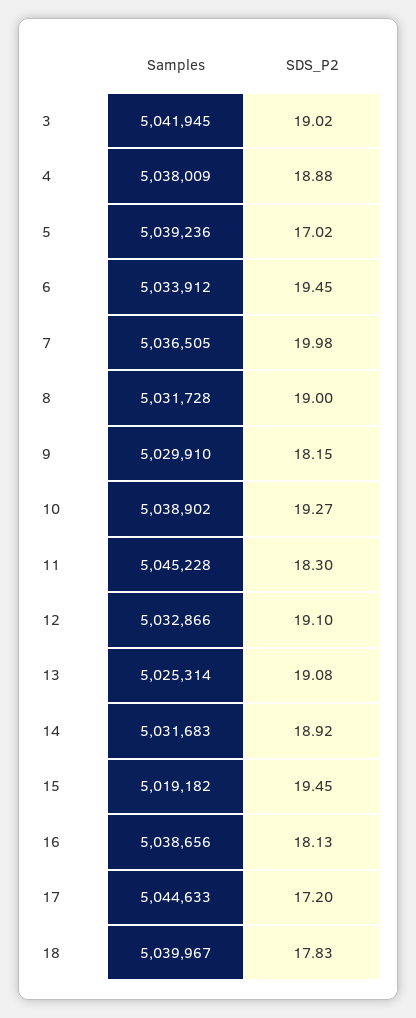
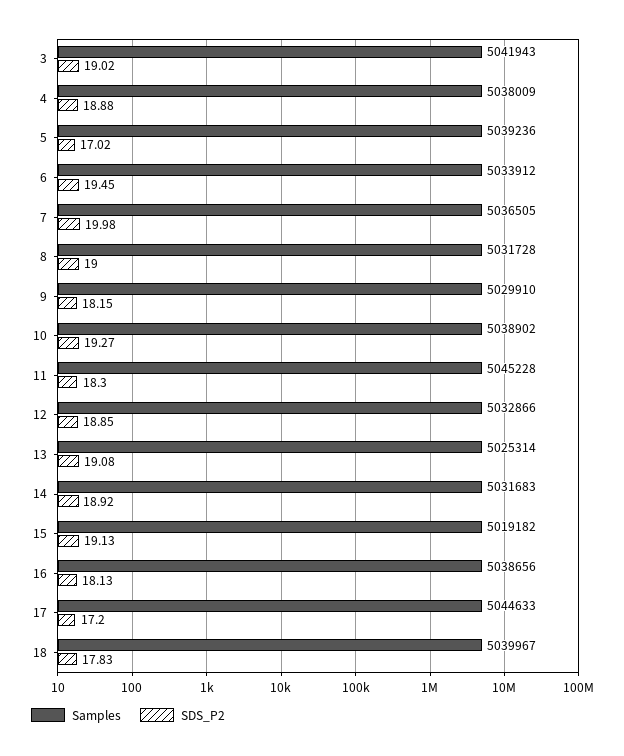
  {
    "Samples": {
-     "3": 5041945,
+     "3": 5041943,
      "4": 5038009,
      "5": 5039236,
      "6": 5033912,
      "7": 5036505,
      "8": 5031728,
      "9": 5029910,
      "10": 5038902,
      "11": 5045228,
      "12": 5032866,
      "13": 5025314,
      "14": 5031683,
      "15": 5019182,
      "16": 5038656,
      "17": 5044633,
      "18": 5039967
    },
    "SDS_P2": {
      "3": 19.02,
      "4": 18.88,
      "5": 17.02,
      "6": 19.45,
      "7": 19.98,
      "8": 19,
      "9": 18.15,
      "10": 19.27,
      "11": 18.3,
-     "12": 19.1,
+     "12": 18.85,
      "13": 19.08,
      "14": 18.92,
-     "15": 19.45,
+     "15": 19.13,
      "16": 18.13,
      "17": 17.2,
      "18": 17.83
    }
  }

